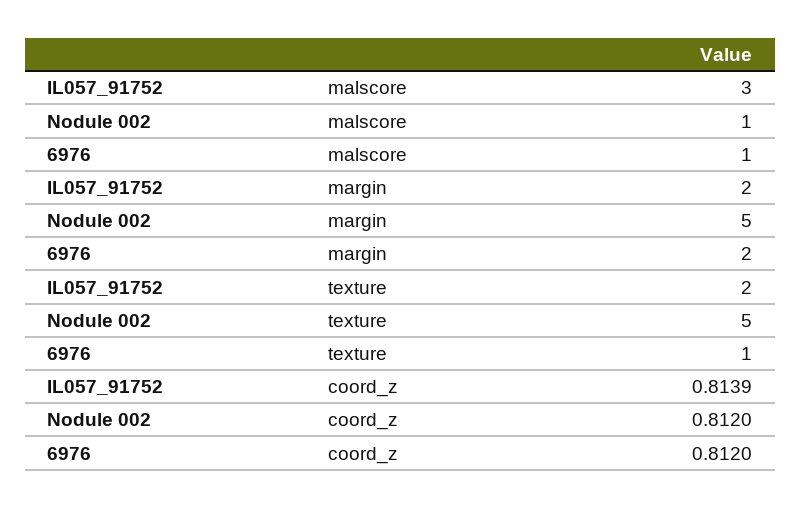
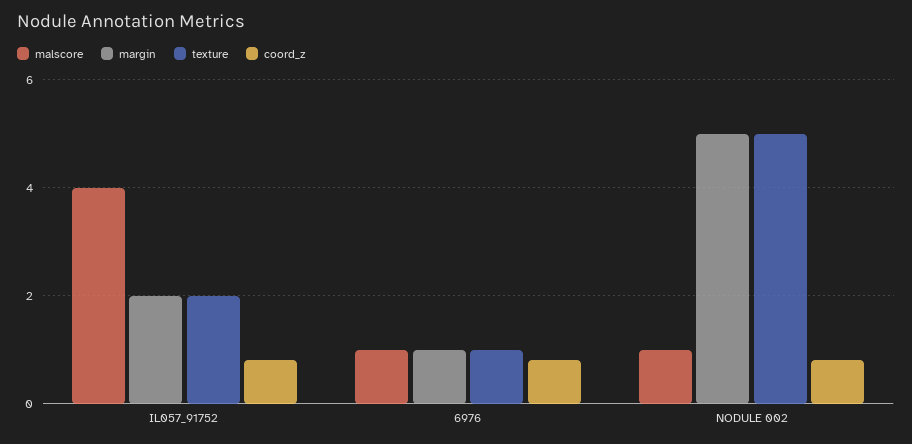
  {
    "malscore": {
-     "IL057_91752": 3,
+     "IL057_91752": 4,
      "Nodule 002": 1,
      "6976": 1
    },
    "margin": {
      "IL057_91752": 2,
      "Nodule 002": 5,
-     "6976": 2
+     "6976": 1
    },
    "texture": {
      "IL057_91752": 2,
      "Nodule 002": 5,
      "6976": 1
    },
    "coord_z": {
      "IL057_91752": 0.8139,
      "Nodule 002": 0.812,
      "6976": 0.812
    }
  }

